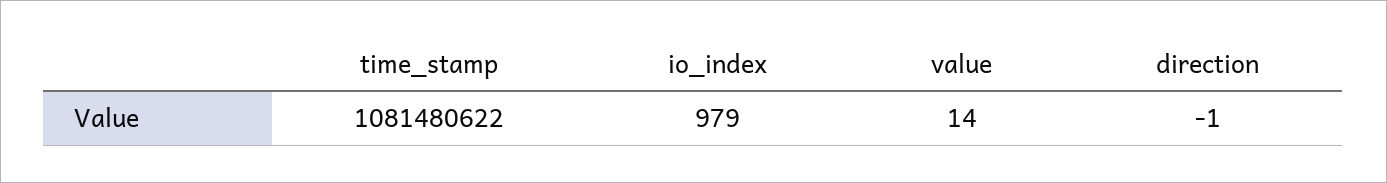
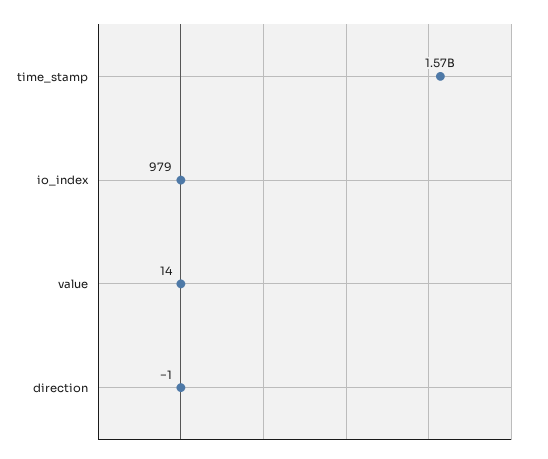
  {
-   "time_stamp": 1081480622,
+   "time_stamp": 1570000000,
    "io_index": 979,
    "value": 14,
    "direction": -1
  }

